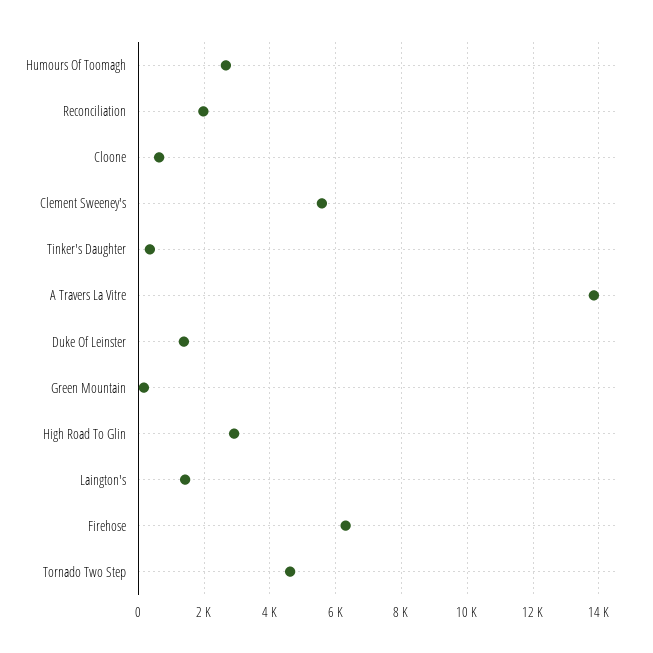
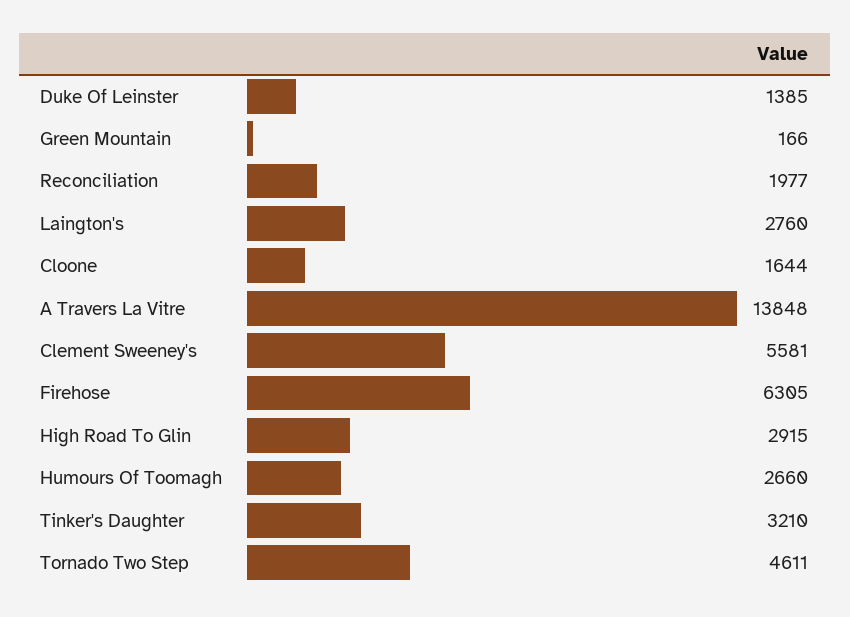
  {
    "Humours Of Toomagh": 2660,
    "Reconciliation": 1977,
-   "Cloone": 600,
+   "Cloone": 1644,
    "Clement Sweeney's": 5581,
-   "Tinker's Daughter": 400,
+   "Tinker's Daughter": 3210,
    "A Travers La Vitre": 13848,
    "Duke Of Leinster": 1385,
    "Green Mountain": 166,
    "High Road To Glin": 2915,
-   "Laington's": 1400,
+   "Laington's": 2760,
    "Firehose": 6305,
    "Tornado Two Step": 4611
  }

